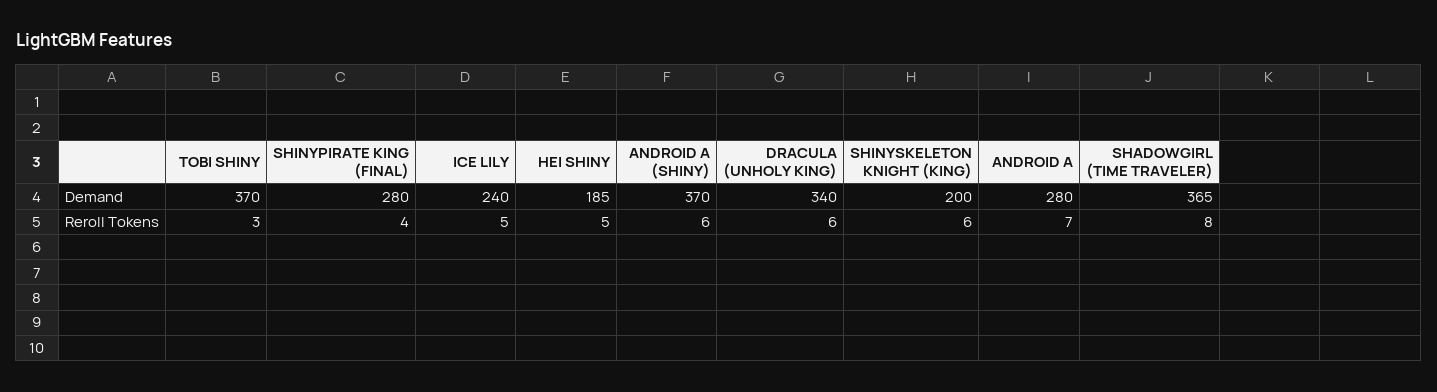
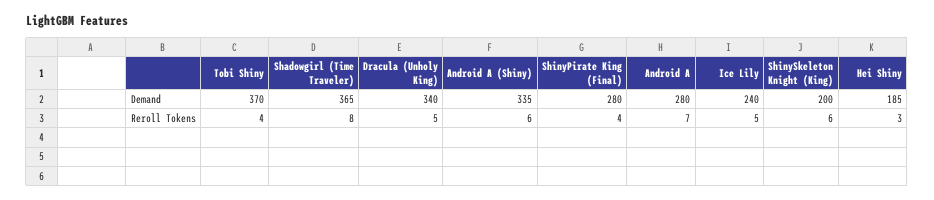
  {
    "TOBI SHINY": {
      "Demand": 370,
-     "Reroll Tokens": 3
+     "Reroll Tokens": 4
    },
    "SHINYPIRATE KING (FINAL)": {
      "Demand": 280,
      "Reroll Tokens": 4
    },
    "ICE LILY": {
      "Demand": 240,
      "Reroll Tokens": 5
    },
    "HEI SHINY": {
      "Demand": 185,
-     "Reroll Tokens": 5
+     "Reroll Tokens": 3
    },
    "ANDROID A (SHINY)": {
-     "Demand": 370,
+     "Demand": 335,
      "Reroll Tokens": 6
    },
    "DRACULA (UNHOLY KING)": {
      "Demand": 340,
-     "Reroll Tokens": 6
+     "Reroll Tokens": 5
    },
    "SHINYSKELETON KNIGHT (KING)": {
      "Demand": 200,
      "Reroll Tokens": 6
    },
    "ANDROID A": {
      "Demand": 280,
      "Reroll Tokens": 7
    },
    "SHADOWGIRL (TIME TRAVELER)": {
      "Demand": 365,
      "Reroll Tokens": 8
    }
  }

